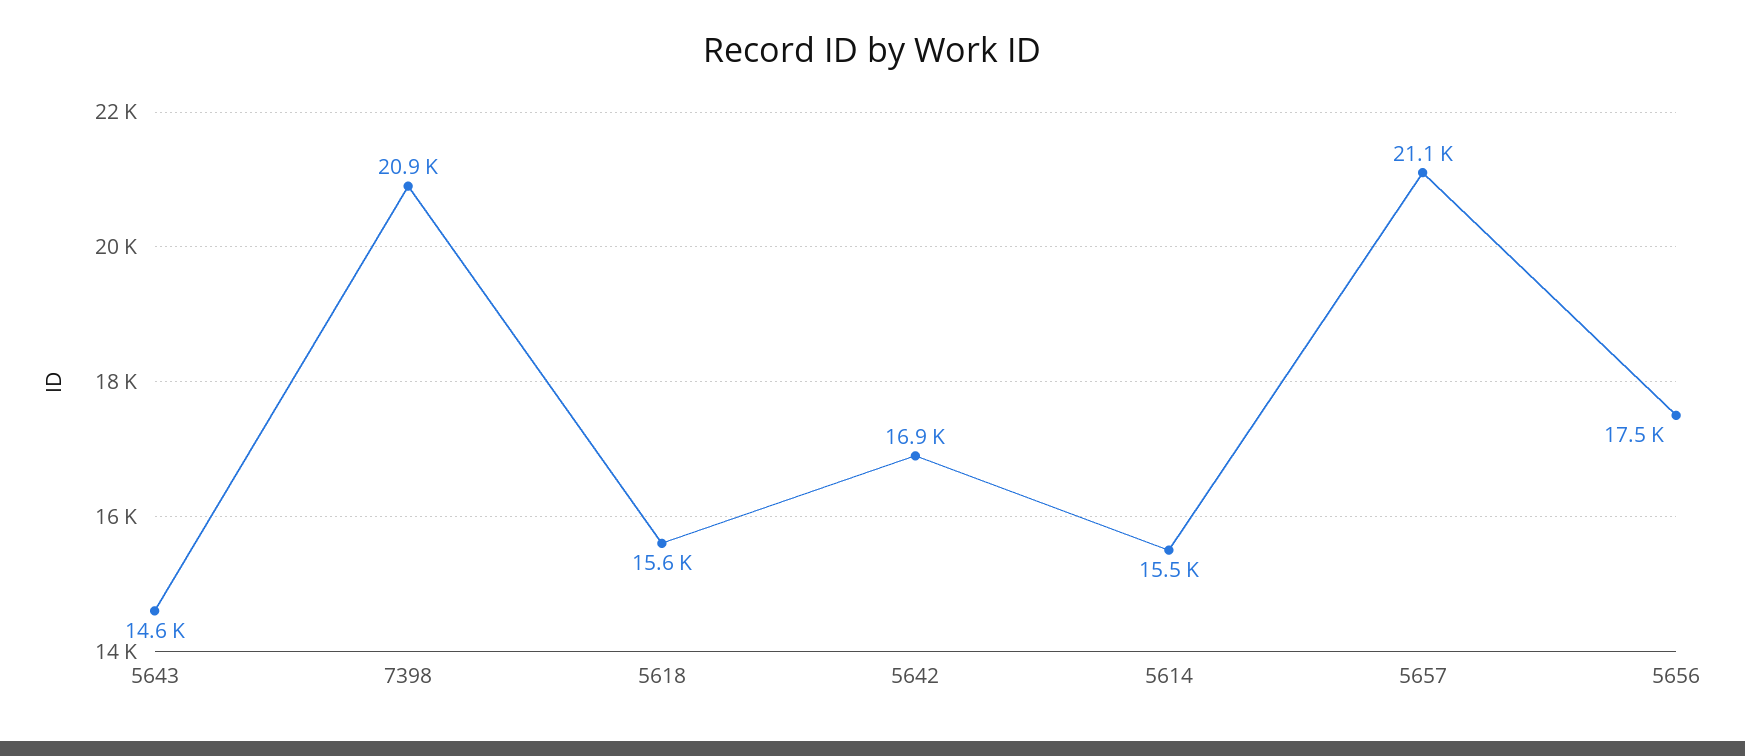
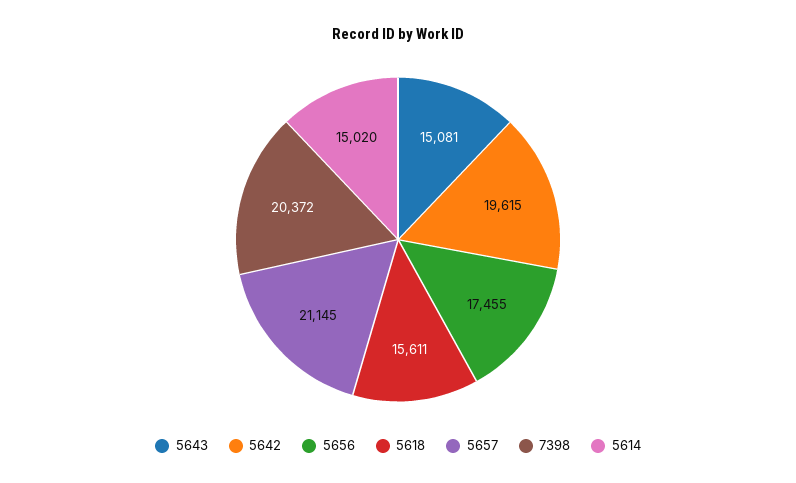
  {
-   "5643": 14600,
+   "5643": 15081,
-   "7398": 20900,
+   "7398": 20372,
    "5618": 15611,
-   "5642": 16900,
+   "5642": 19615,
-   "5614": 15500,
+   "5614": 15020,
    "5657": 21145,
    "5656": 17455
  }

